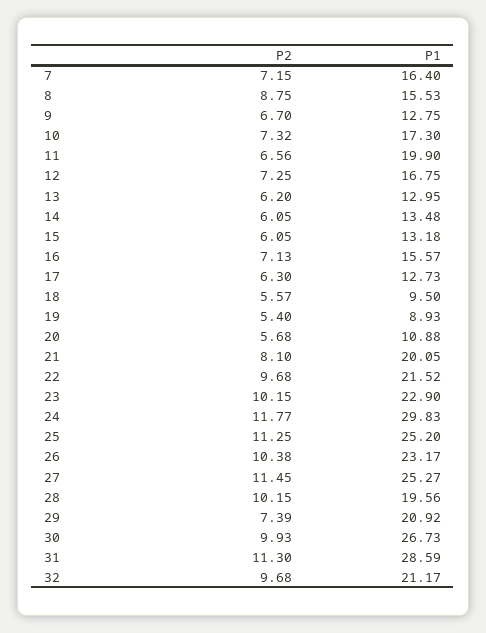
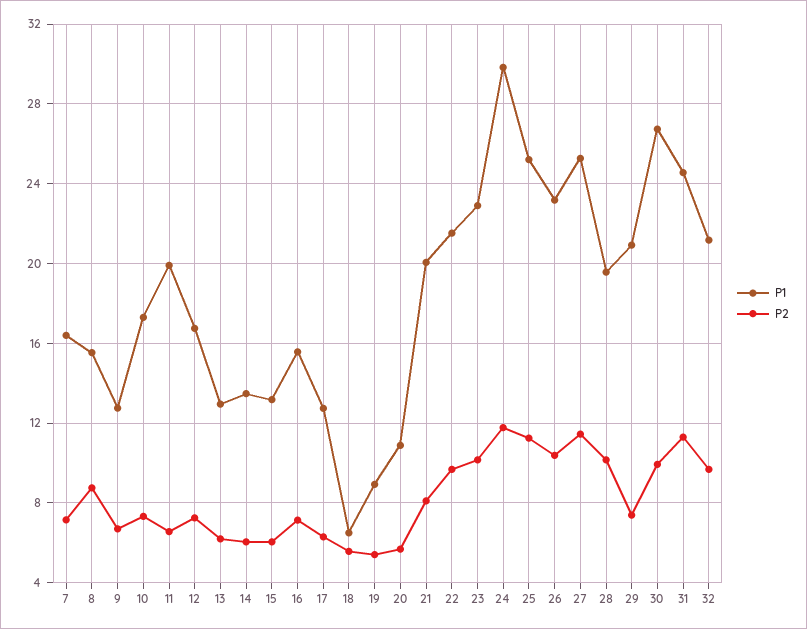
  {
    "P2": {
      "7": 7.15,
      "8": 8.75,
      "9": 6.7,
      "10": 7.32,
      "11": 6.56,
      "12": 7.25,
      "13": 6.2,
      "14": 6.05,
      "15": 6.05,
      "16": 7.13,
      "17": 6.3,
      "18": 5.57,
      "19": 5.4,
      "20": 5.68,
      "21": 8.1,
      "22": 9.68,
      "23": 10.15,
      "24": 11.77,
      "25": 11.25,
      "26": 10.38,
      "27": 11.45,
      "28": 10.15,
      "29": 7.39,
      "30": 9.93,
      "31": 11.3,
      "32": 9.68
    },
    "P1": {
      "7": 16.4,
      "8": 15.53,
      "9": 12.75,
      "10": 17.3,
      "11": 19.9,
      "12": 16.75,
      "13": 12.95,
      "14": 13.48,
      "15": 13.18,
      "16": 15.57,
      "17": 12.73,
-     "18": 9.5,
+     "18": 6.5,
      "19": 8.93,
      "20": 10.88,
      "21": 20.05,
      "22": 21.52,
      "23": 22.9,
      "24": 29.83,
      "25": 25.2,
      "26": 23.17,
      "27": 25.27,
      "28": 19.56,
      "29": 20.92,
      "30": 26.73,
-     "31": 28.59,
+     "31": 24.5,
      "32": 21.17
    }
  }

